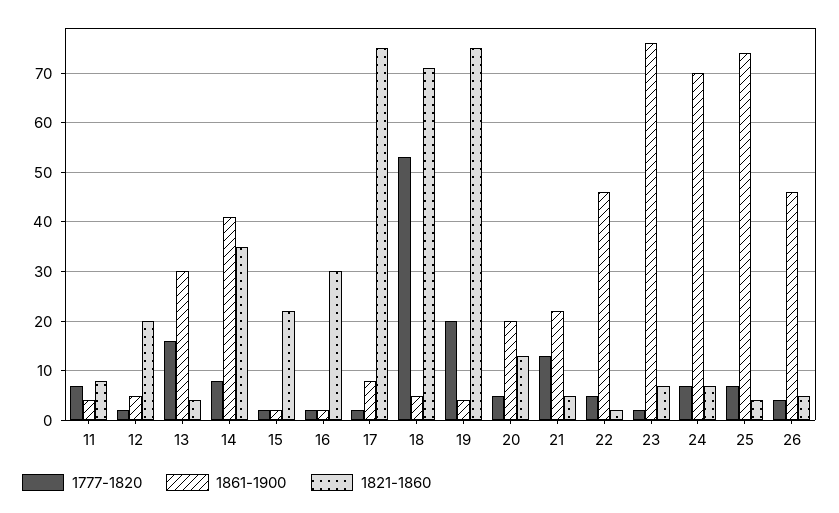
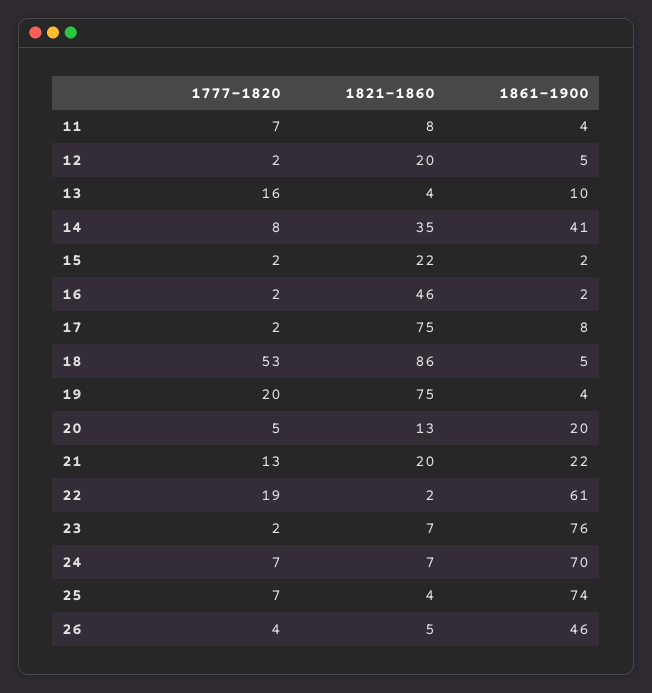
  {
    "1777-1820": {
      "11": 7,
      "12": 2,
      "13": 16,
      "14": 8,
      "15": 2,
      "16": 2,
      "17": 2,
      "18": 53,
      "19": 20,
      "20": 5,
      "21": 13,
-     "22": 5,
+     "22": 19,
      "23": 2,
      "24": 7,
      "25": 7,
      "26": 4
    },
    "1861-1900": {
      "11": 4,
      "12": 5,
-     "13": 30,
+     "13": 10,
      "14": 41,
      "15": 2,
      "16": 2,
      "17": 8,
      "18": 5,
      "19": 4,
      "20": 20,
      "21": 22,
-     "22": 45,
+     "22": 61,
      "23": 76,
      "24": 70,
      "25": 74,
      "26": 46
    },
    "1821-1860": {
      "11": 8,
      "12": 20,
      "13": 4,
      "14": 35,
      "15": 22,
-     "16": 30,
+     "16": 46,
      "17": 75,
-     "18": 70,
+     "18": 86,
      "19": 75,
      "20": 13,
-     "21": 5,
+     "21": 20,
      "22": 2,
      "23": 7,
      "24": 7,
      "25": 4,
      "26": 5
    }
  }

